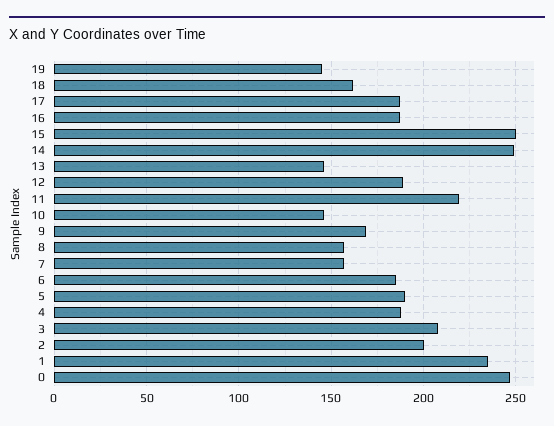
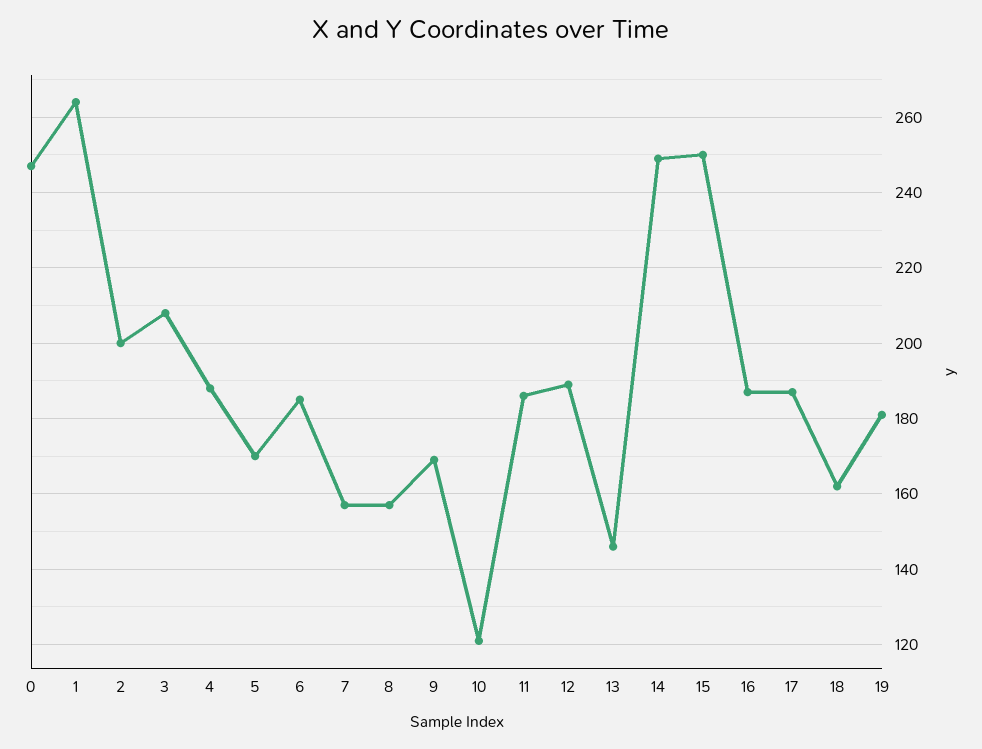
  {
-   "19": 145,
+   "19": 180,
    "18": 160,
    "17": 185,
    "16": 185,
    "15": 250,
    "14": 250,
    "13": 145,
    "12": 190,
-   "11": 220,
+   "11": 185,
-   "10": 145,
+   "10": 120,
    "9": 170,
    "8": 155,
    "7": 155,
    "6": 185,
-   "5": 190,
+   "5": 170,
    "4": 190,
    "3": 210,
    "2": 200,
-   "1": 235,
+   "1": 265,
    "0": 245
  }

